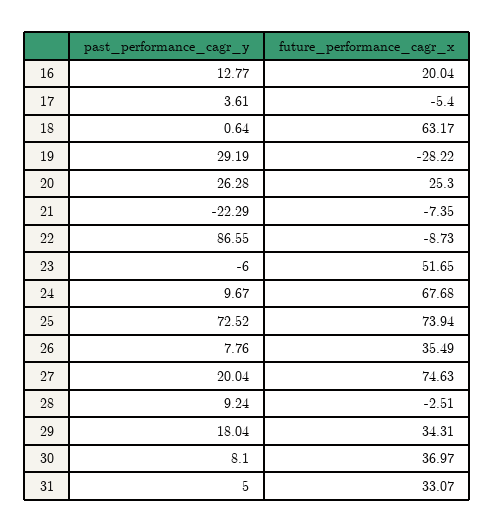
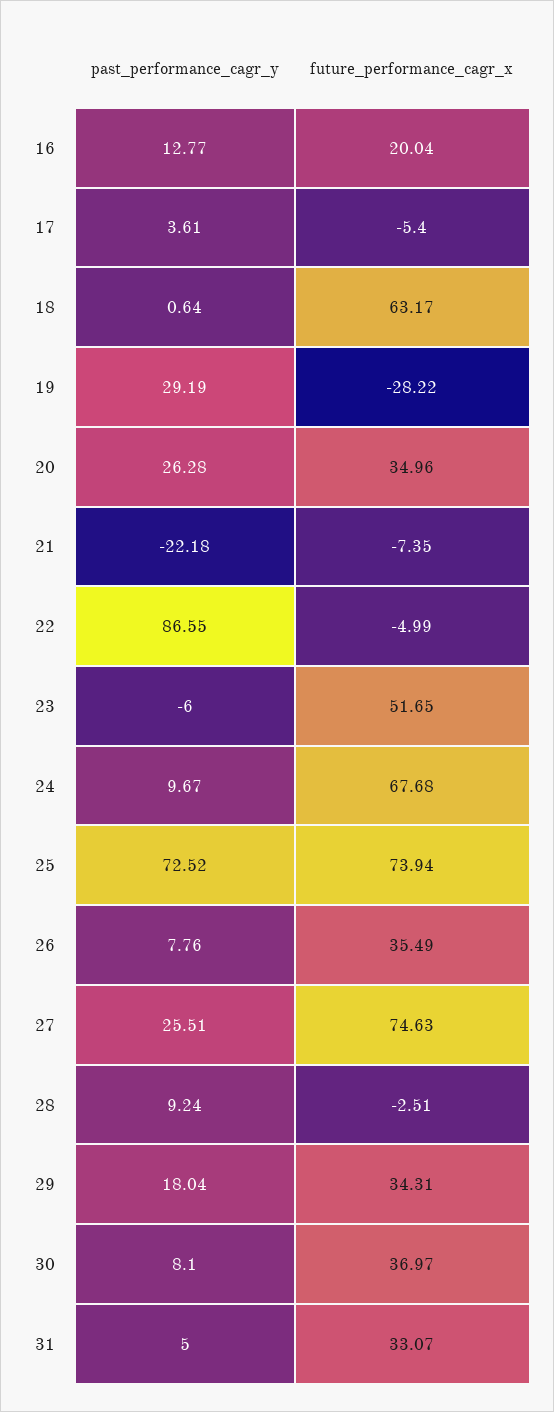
  {
    "past_performance_cagr_y": {
      "16": 12.77,
      "17": 3.61,
      "18": 0.64,
      "19": 29.19,
      "20": 26.28,
-     "21": -22.29,
+     "21": -22.18,
      "22": 86.55,
      "23": -6,
      "24": 9.67,
      "25": 72.52,
      "26": 7.76,
-     "27": 20.04,
+     "27": 25.51,
      "28": 9.24,
      "29": 18.04,
      "30": 8.1,
      "31": 5
    },
    "future_performance_cagr_x": {
      "16": 20.04,
      "17": -5.4,
      "18": 63.17,
      "19": -28.22,
-     "20": 25.3,
+     "20": 34.96,
      "21": -7.35,
-     "22": -8.73,
+     "22": -4.99,
      "23": 51.65,
      "24": 67.68,
      "25": 73.94,
      "26": 35.49,
      "27": 74.63,
      "28": -2.51,
      "29": 34.31,
      "30": 36.97,
      "31": 33.07
    }
  }

